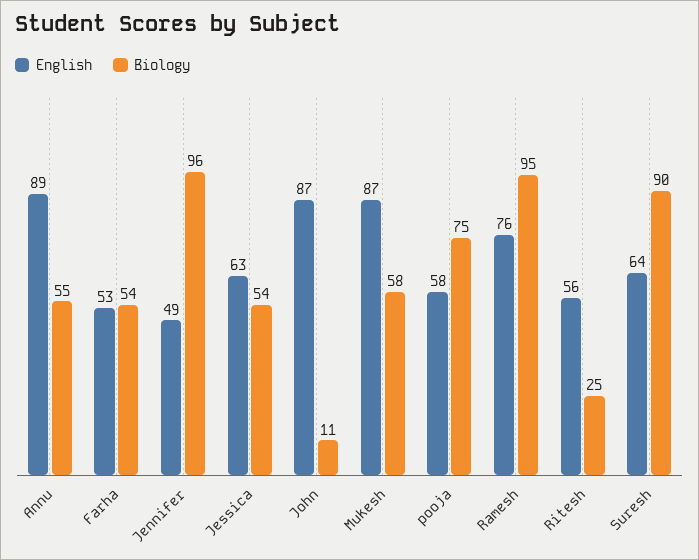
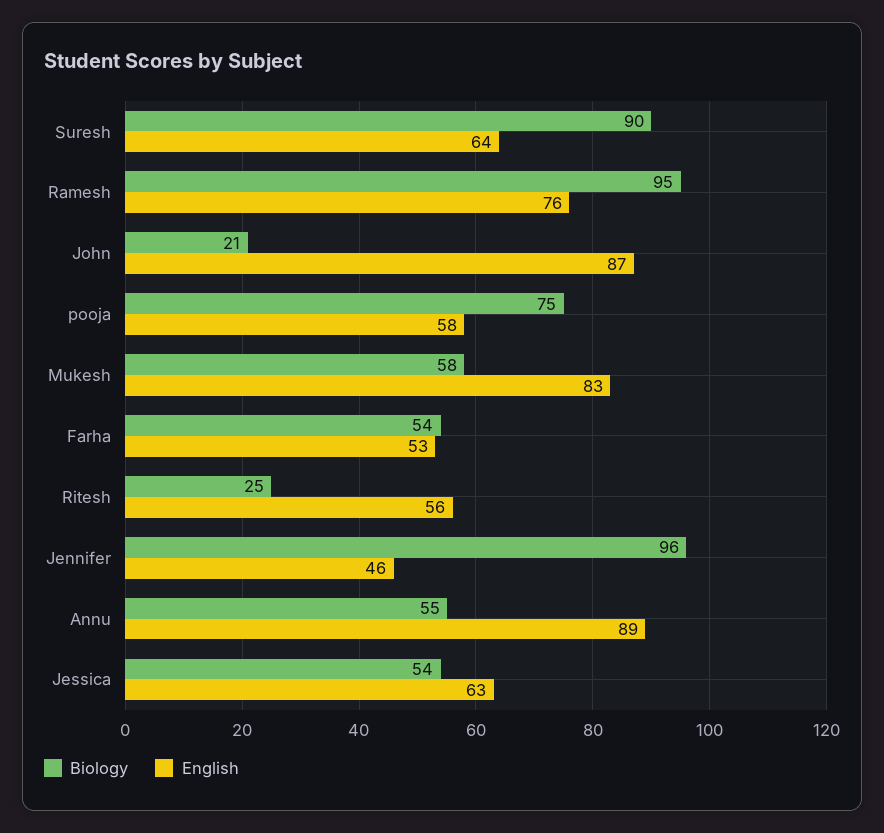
  {
    "English": {
      "Annu": 89,
      "Farha": 53,
-     "Jennifer": 49,
+     "Jennifer": 46,
      "Jessica": 63,
      "John": 87,
-     "Mukesh": 87,
+     "Mukesh": 83,
      "pooja": 58,
      "Ramesh": 76,
      "Ritesh": 56,
      "Suresh": 64
    },
    "Biology": {
      "Annu": 55,
      "Farha": 54,
      "Jennifer": 96,
      "Jessica": 54,
-     "John": 11,
+     "John": 21,
      "Mukesh": 58,
      "pooja": 75,
      "Ramesh": 95,
      "Ritesh": 25,
      "Suresh": 90
    }
  }

